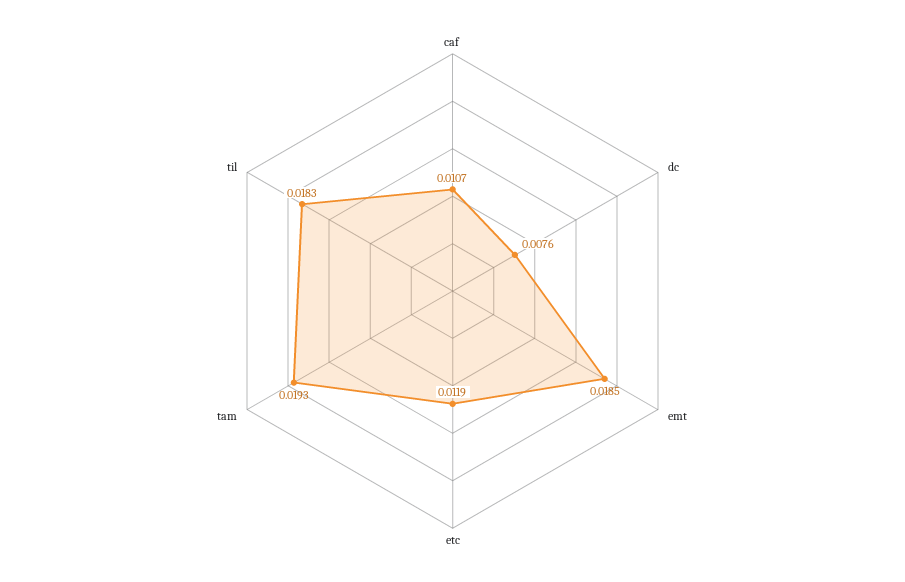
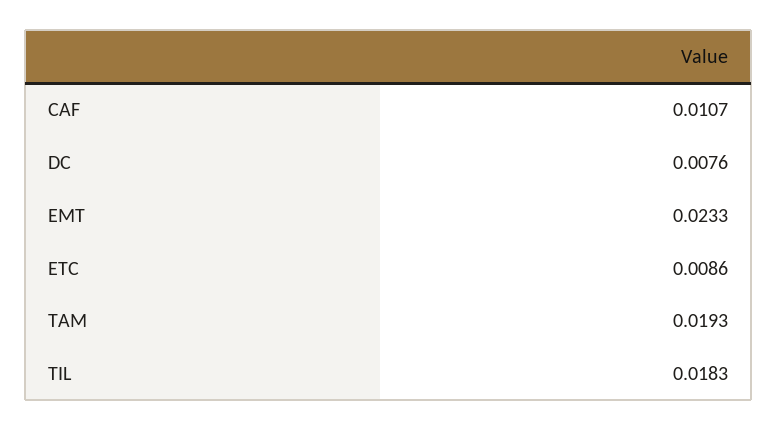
  {
    "caf": 0.0107,
    "dc": 0.0076,
-   "emt": 0.0185,
+   "emt": 0.0233,
-   "etc": 0.0119,
+   "etc": 0.0086,
    "tam": 0.0193,
    "til": 0.0183
  }

